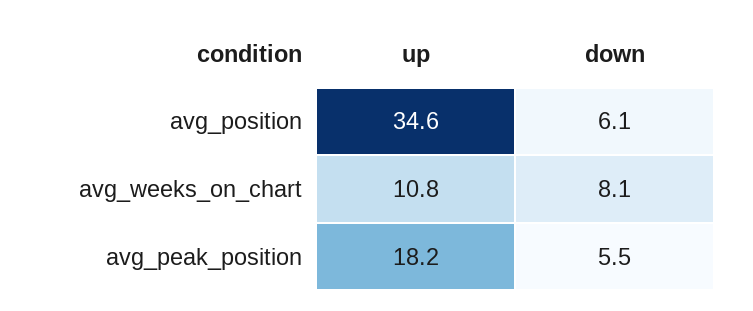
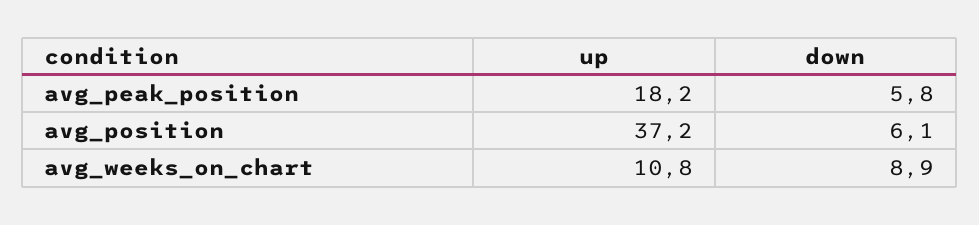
  {
    "up": {
-     "avg_position": 34.6,
+     "avg_position": 37.2,
      "avg_weeks_on_chart": 10.8,
      "avg_peak_position": 18.2
    },
    "down": {
      "avg_position": 6.1,
-     "avg_weeks_on_chart": 8.1,
+     "avg_weeks_on_chart": 8.9,
-     "avg_peak_position": 5.5
+     "avg_peak_position": 5.8
    }
  }

